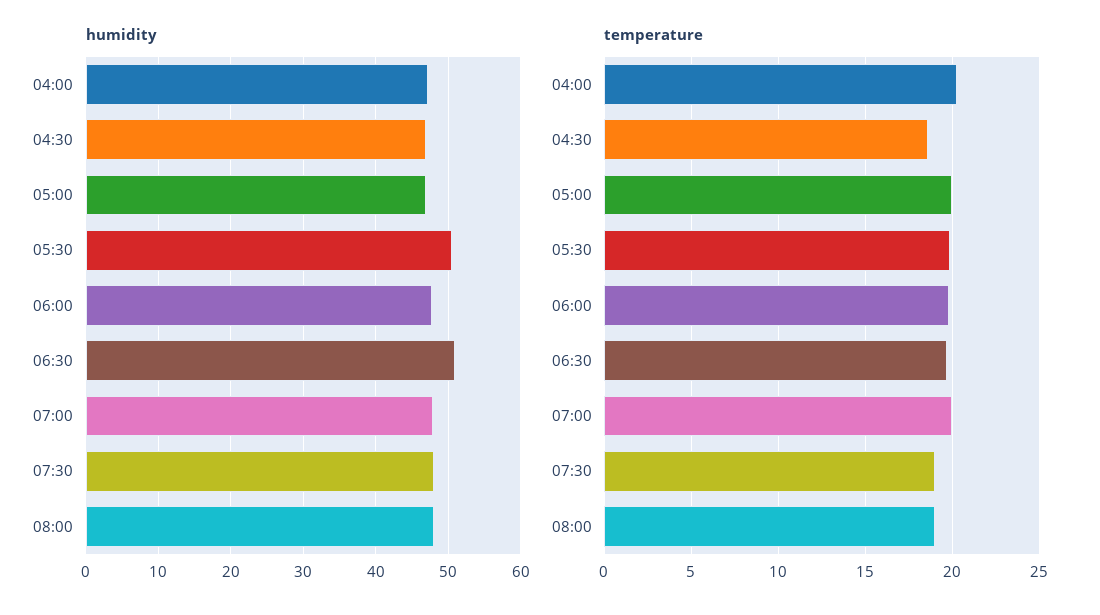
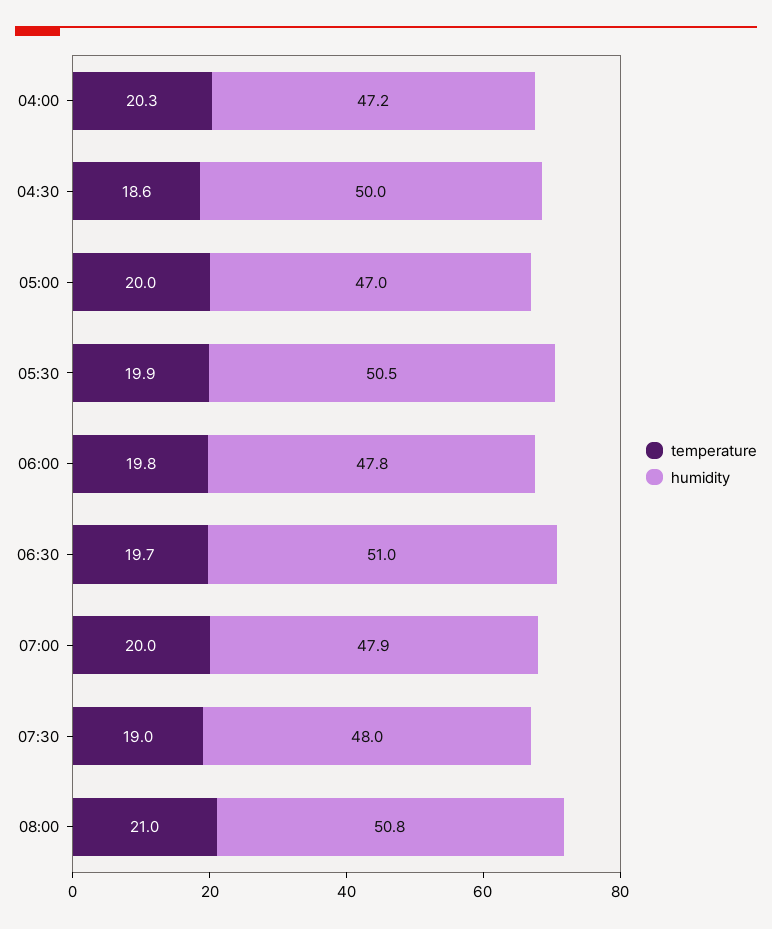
  {
    "humidity": {
      "04:00": 47.2,
-     "04:30": 47,
+     "04:30": 50,
      "05:00": 47,
      "05:30": 50.5,
      "06:00": 47.8,
      "06:30": 51,
      "07:00": 47.9,
      "07:30": 48,
-     "08:00": 48
+     "08:00": 50.8
    },
    "temperature": {
      "04:00": 20.3,
      "04:30": 18.6,
      "05:00": 20,
      "05:30": 19.9,
      "06:00": 19.8,
      "06:30": 19.7,
      "07:00": 20,
      "07:30": 19,
-     "08:00": 19
+     "08:00": 21
    }
  }

